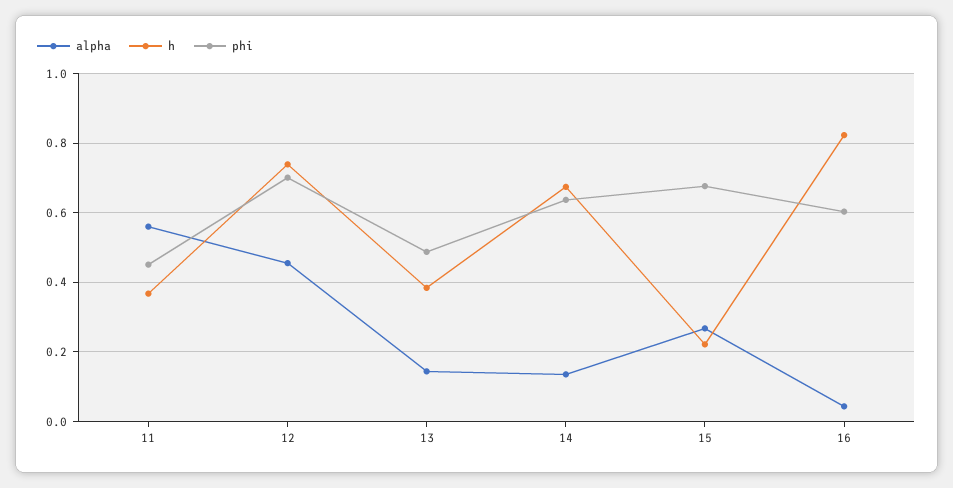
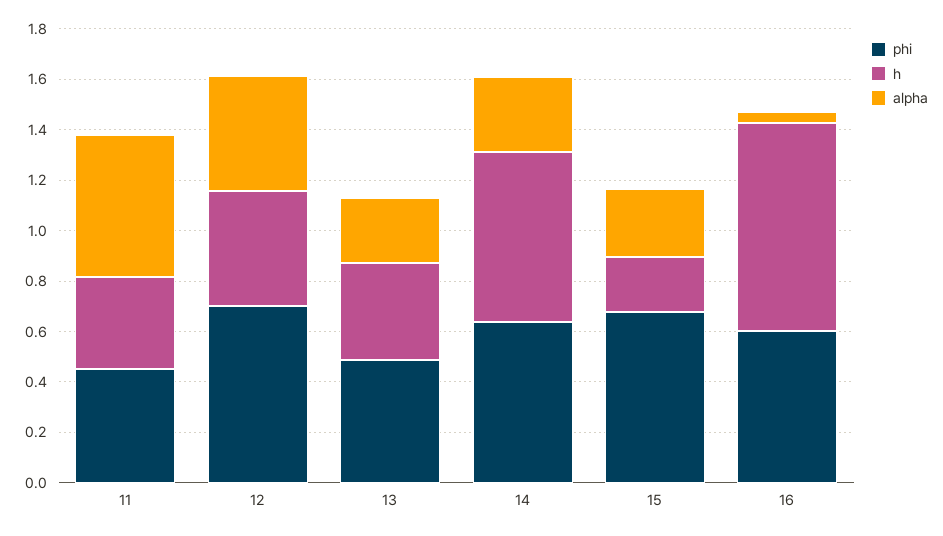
  {
    "alpha": {
      "11": 0.56,
      "12": 0.46,
-     "13": 0.14,
+     "13": 0.25,
-     "14": 0.14,
+     "14": 0.3,
      "15": 0.26,
      "16": 0.04
    },
    "h": {
      "11": 0.36,
-     "12": 0.74,
+     "12": 0.45,
      "13": 0.38,
      "14": 0.68,
      "15": 0.22,
      "16": 0.82
    },
    "phi": {
      "11": 0.46,
      "12": 0.7,
      "13": 0.48,
      "14": 0.64,
      "15": 0.68,
      "16": 0.6
    }
  }

